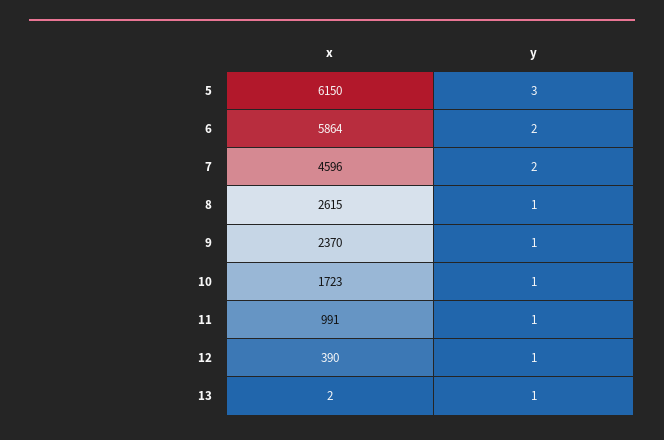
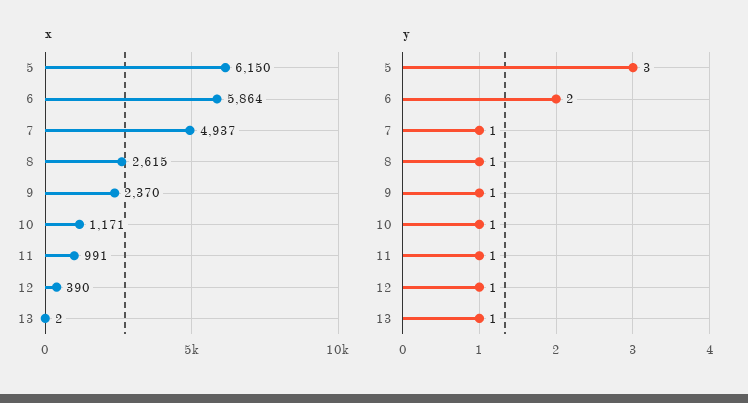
  {
    "x": {
      "5": 6150,
      "6": 5864,
-     "7": 4596,
+     "7": 4937,
      "8": 2615,
      "9": 2370,
-     "10": 1723,
+     "10": 1171,
      "11": 991,
      "12": 390,
      "13": 2
    },
    "y": {
      "5": 3,
      "6": 2,
-     "7": 2,
+     "7": 1,
      "8": 1,
      "9": 1,
      "10": 1,
      "11": 1,
      "12": 1,
      "13": 1
    }
  }

